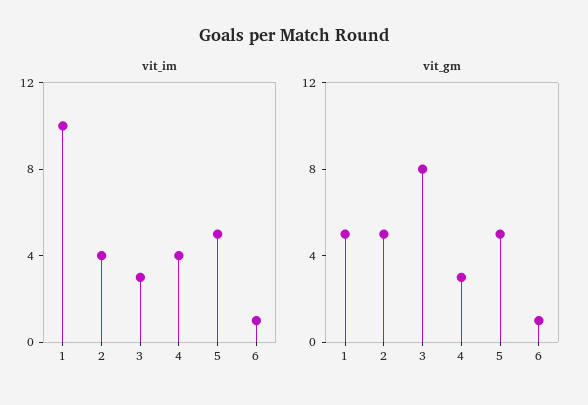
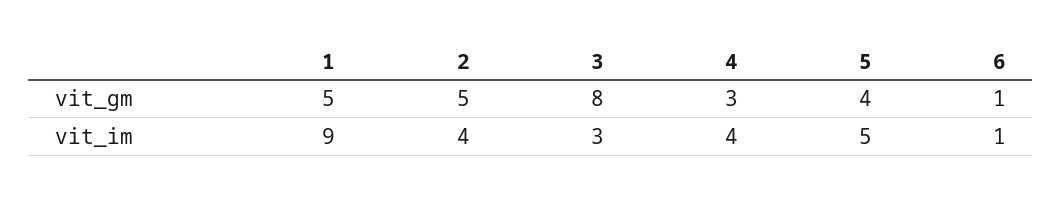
  {
    "vit_im": {
-     "1": 10,
+     "1": 9,
      "2": 4,
      "3": 3,
      "4": 4,
      "5": 5,
      "6": 1
    },
    "vit_gm": {
      "1": 5,
      "2": 5,
      "3": 8,
      "4": 3,
-     "5": 5,
+     "5": 4,
      "6": 1
    }
  }

